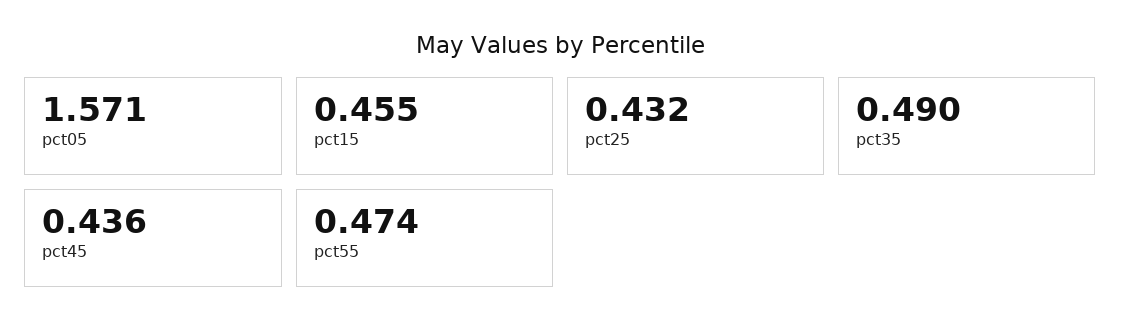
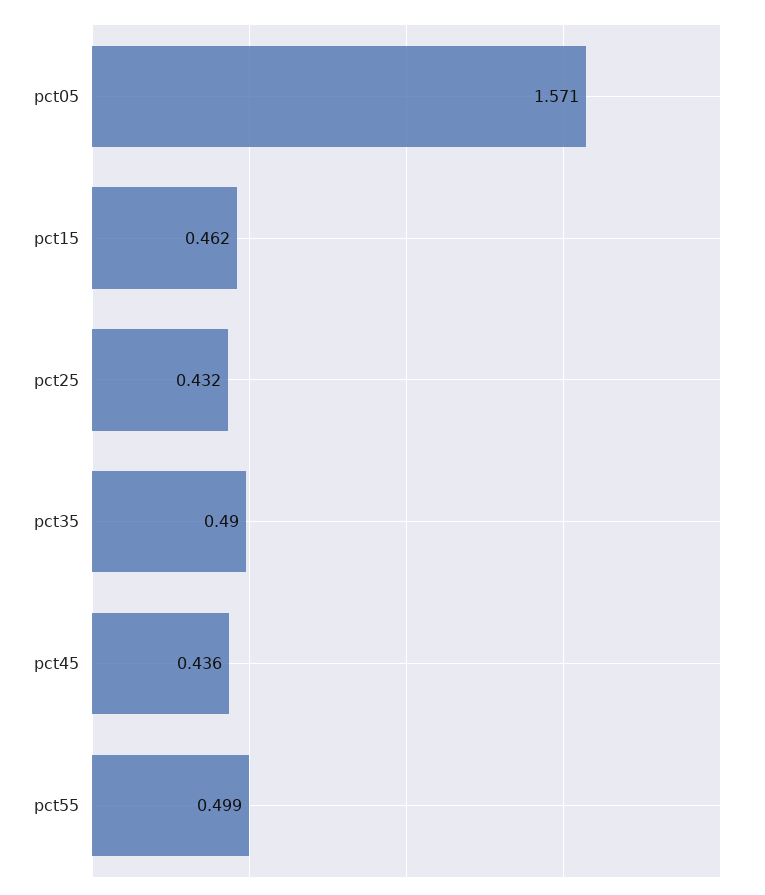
  {
    "pct05": 1.571,
-   "pct15": 0.455,
+   "pct15": 0.462,
    "pct25": 0.432,
    "pct35": 0.49,
    "pct45": 0.436,
-   "pct55": 0.474
+   "pct55": 0.499
  }

